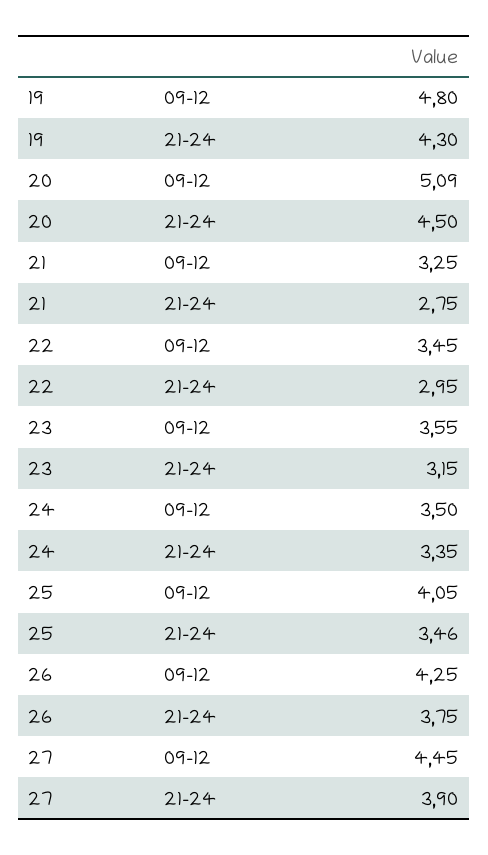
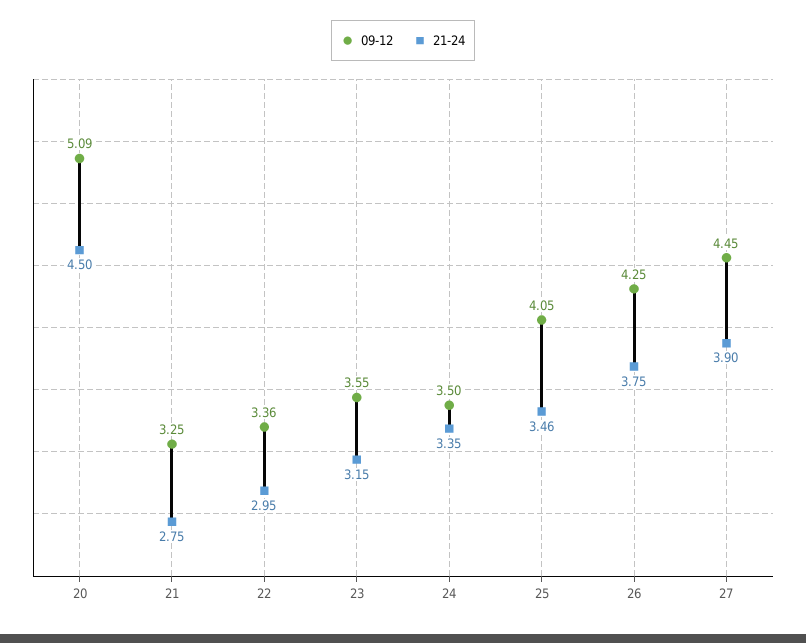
  {
    "09-12": {
-     "19": 4.8,
      "20": 5.09,
      "21": 3.25,
-     "22": 3.45,
+     "22": 3.36,
      "23": 3.55,
      "24": 3.5,
      "25": 4.05,
      "26": 4.25,
      "27": 4.45
    },
    "21-24": {
-     "19": 4.3,
      "20": 4.5,
      "21": 2.75,
      "22": 2.95,
      "23": 3.15,
      "24": 3.35,
      "25": 3.46,
      "26": 3.75,
      "27": 3.9
    }
  }

